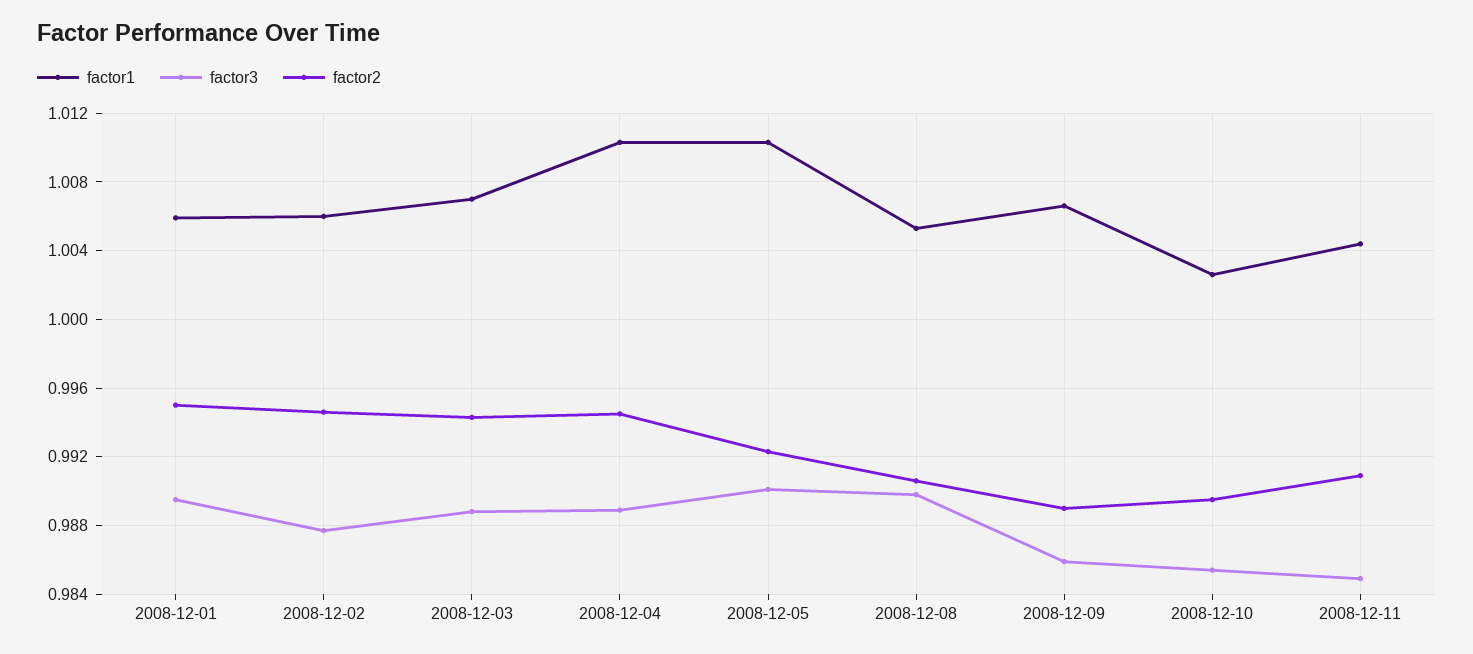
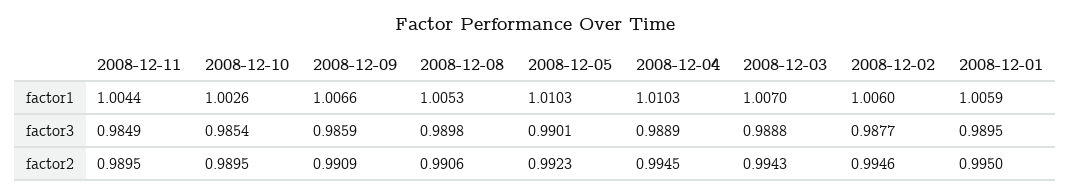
  {
    "factor1": {
      "2008-12-01": 1.0059,
      "2008-12-02": 1.006,
      "2008-12-03": 1.007,
      "2008-12-04": 1.0103,
      "2008-12-05": 1.0103,
      "2008-12-08": 1.0053,
      "2008-12-09": 1.0066,
      "2008-12-10": 1.0026,
      "2008-12-11": 1.0044
    },
    "factor3": {
      "2008-12-01": 0.9895,
      "2008-12-02": 0.9877,
      "2008-12-03": 0.9888,
      "2008-12-04": 0.9889,
      "2008-12-05": 0.9901,
      "2008-12-08": 0.9898,
      "2008-12-09": 0.9859,
      "2008-12-10": 0.9854,
      "2008-12-11": 0.9849
    },
    "factor2": {
      "2008-12-01": 0.995,
      "2008-12-02": 0.9946,
      "2008-12-03": 0.9943,
      "2008-12-04": 0.9945,
      "2008-12-05": 0.9923,
      "2008-12-08": 0.9906,
-     "2008-12-09": 0.989,
+     "2008-12-09": 0.9909,
      "2008-12-10": 0.9895,
-     "2008-12-11": 0.991
+     "2008-12-11": 0.9895
    }
  }

